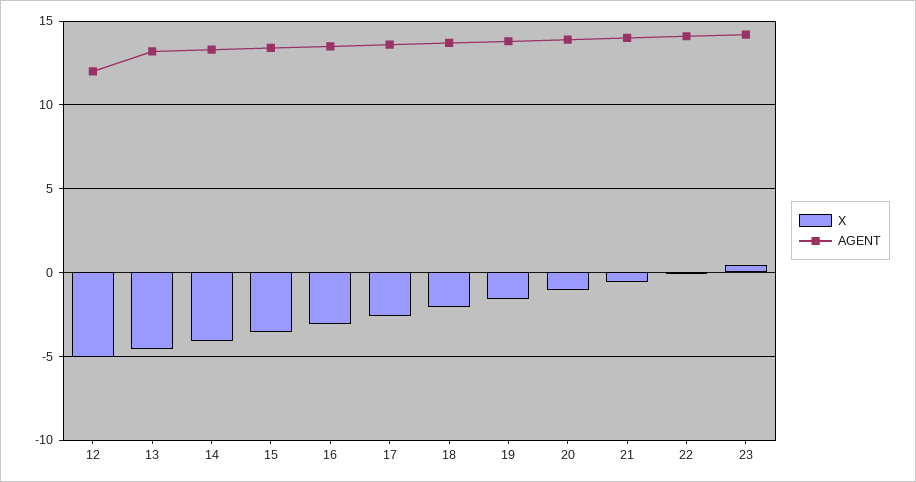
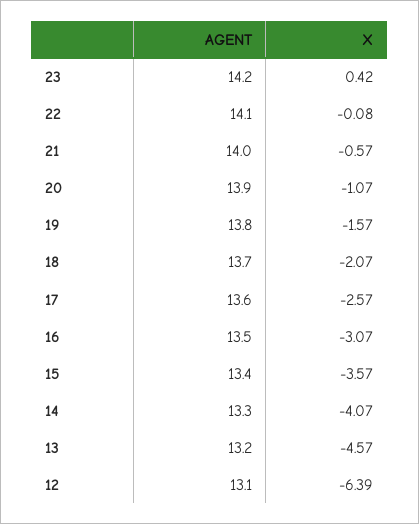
  {
    "X": {
-     "12": -5,
+     "12": -6.39,
      "13": -4.57,
      "14": -4.07,
      "15": -3.57,
      "16": -3.07,
      "17": -2.57,
      "18": -2.07,
      "19": -1.57,
      "20": -1.07,
      "21": -0.57,
      "22": -0.08,
      "23": 0.42
    },
    "AGENT": {
-     "12": 12,
+     "12": 13.1,
      "13": 13.2,
      "14": 13.3,
      "15": 13.4,
      "16": 13.5,
      "17": 13.6,
      "18": 13.7,
      "19": 13.8,
      "20": 13.9,
      "21": 14,
      "22": 14.1,
      "23": 14.2
    }
  }

